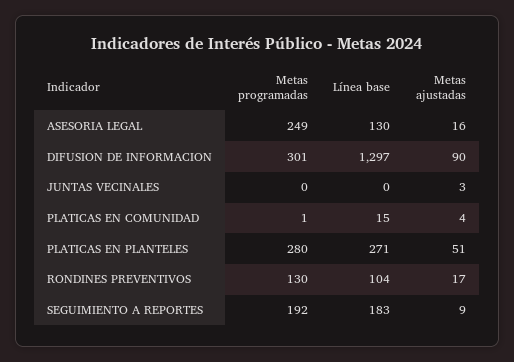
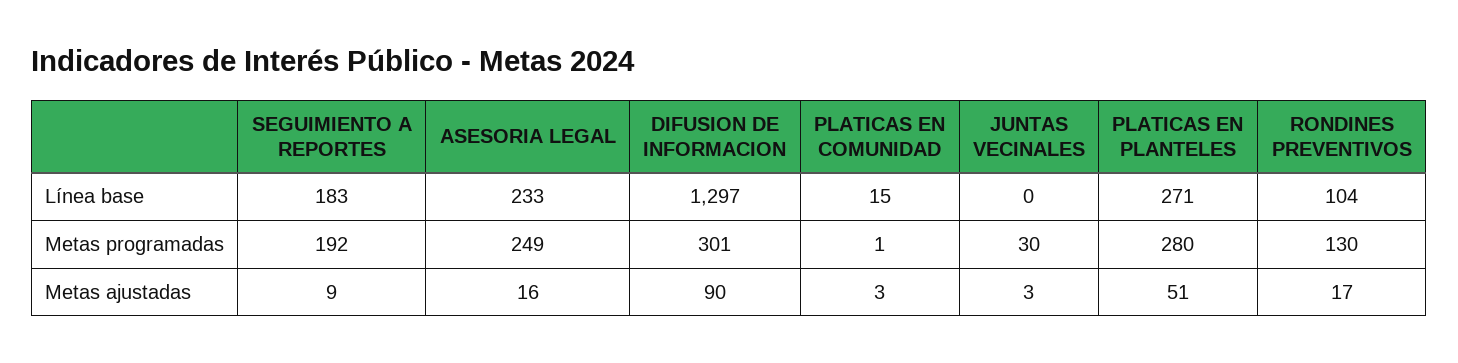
  {
    "Metas programadas": {
      "ASESORIA LEGAL": 249,
      "DIFUSION DE INFORMACION": 301,
-     "JUNTAS VECINALES": 0,
+     "JUNTAS VECINALES": 30,
      "PLATICAS EN COMUNIDAD": 1,
      "PLATICAS EN PLANTELES": 280,
      "RONDINES PREVENTIVOS": 130,
      "SEGUIMIENTO A REPORTES": 192
    },
    "Línea base": {
-     "ASESORIA LEGAL": 130,
+     "ASESORIA LEGAL": 233,
      "DIFUSION DE INFORMACION": 1297,
      "JUNTAS VECINALES": 0,
      "PLATICAS EN COMUNIDAD": 15,
      "PLATICAS EN PLANTELES": 271,
      "RONDINES PREVENTIVOS": 104,
      "SEGUIMIENTO A REPORTES": 183
    },
    "Metas ajustadas": {
      "ASESORIA LEGAL": 16,
      "DIFUSION DE INFORMACION": 90,
      "JUNTAS VECINALES": 3,
-     "PLATICAS EN COMUNIDAD": 4,
+     "PLATICAS EN COMUNIDAD": 3,
      "PLATICAS EN PLANTELES": 51,
      "RONDINES PREVENTIVOS": 17,
      "SEGUIMIENTO A REPORTES": 9
    }
  }

